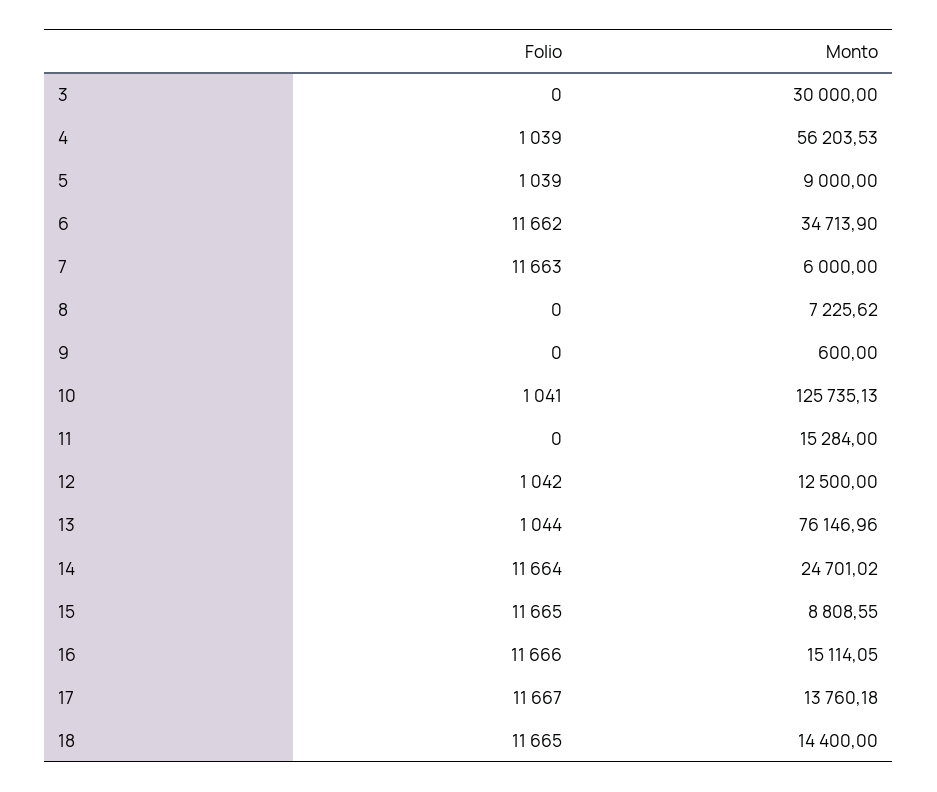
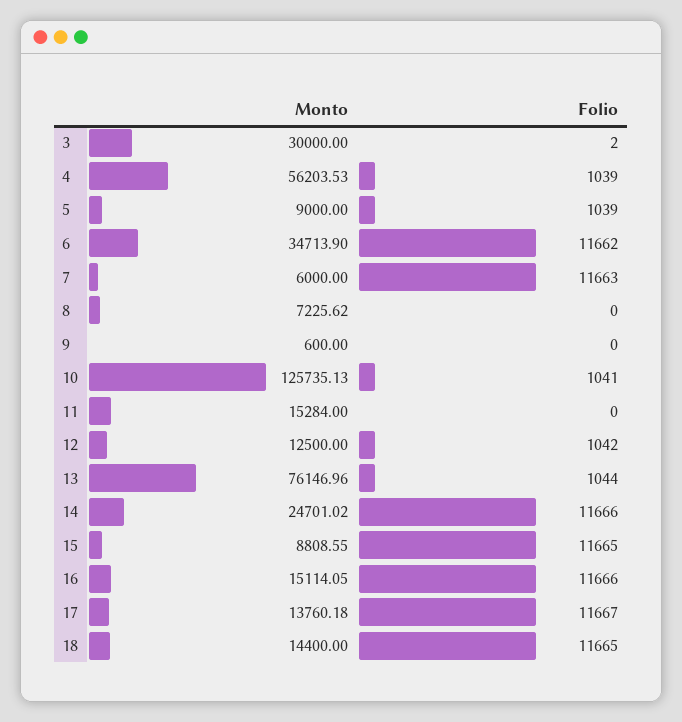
  {
    "Folio": {
-     "3": 0,
+     "3": 2,
      "4": 1039,
      "5": 1039,
      "6": 11662,
      "7": 11663,
      "8": 0,
      "9": 0,
      "10": 1041,
      "11": 0,
      "12": 1042,
      "13": 1044,
-     "14": 11664,
+     "14": 11666,
      "15": 11665,
      "16": 11666,
      "17": 11667,
      "18": 11665
    },
    "Monto": {
      "3": 30000,
      "4": 56203.53,
      "5": 9000,
      "6": 34713.9,
      "7": 6000,
      "8": 7225.62,
      "9": 600,
      "10": 125735.13,
      "11": 15284,
      "12": 12500,
      "13": 76146.96,
      "14": 24701.02,
      "15": 8808.55,
      "16": 15114.05,
      "17": 13760.18,
      "18": 14400
    }
  }

